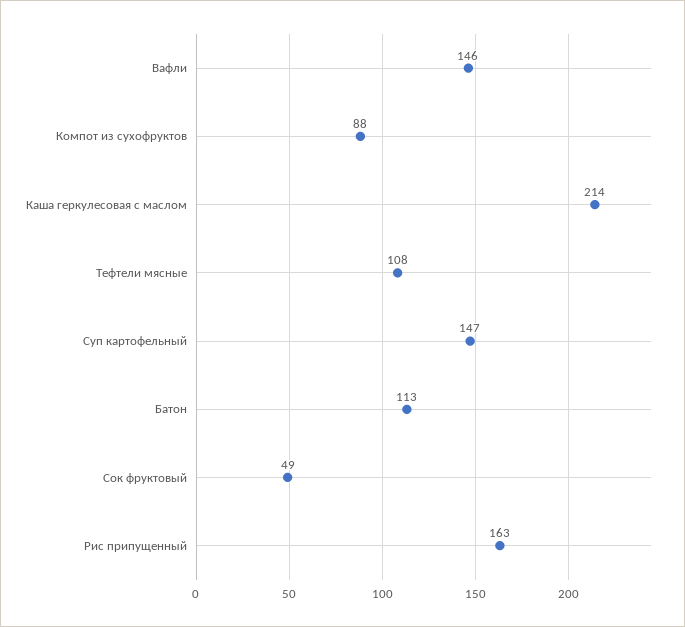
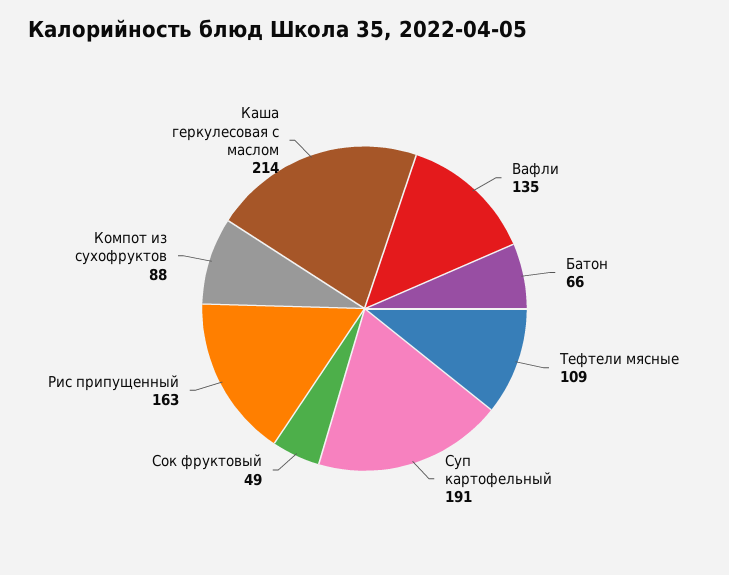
  {
-   "Вафли": 146,
+   "Вафли": 135,
    "Компот из сухофруктов": 88,
    "Каша геркулесовая с маслом": 214,
-   "Тефтели мясные": 108,
+   "Тефтели мясные": 109,
-   "Суп картофельный": 147,
+   "Суп картофельный": 191,
-   "Батон": 113,
+   "Батон": 66,
    "Сок фруктовый": 49,
    "Рис припущенный": 163
  }

